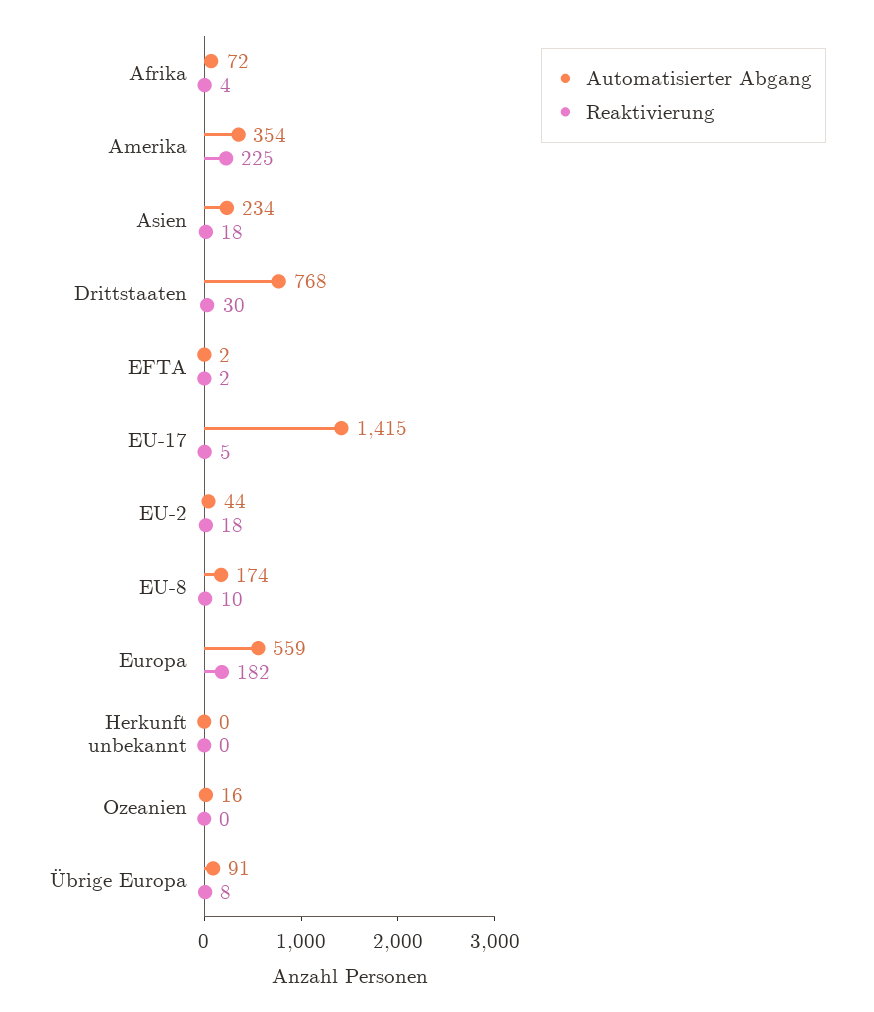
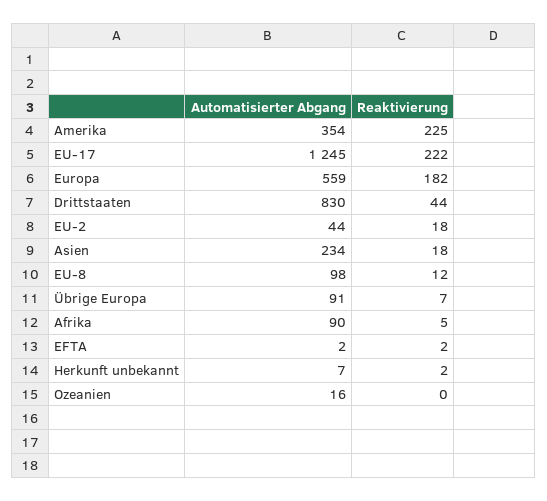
  {
    "Automatisierter Abgang": {
-     "Afrika": 72,
+     "Afrika": 90,
      "Amerika": 354,
      "Asien": 234,
-     "Drittstaaten": 768,
+     "Drittstaaten": 830,
      "EFTA": 2,
-     "EU-17": 1415,
+     "EU-17": 1245,
      "EU-2": 44,
-     "EU-8": 174,
+     "EU-8": 98,
      "Europa": 559,
-     "Herkunft unbekannt": 0,
+     "Herkunft unbekannt": 7,
      "Ozeanien": 16,
      "Übrige Europa": 91
    },
    "Reaktivierung": {
-     "Afrika": 4,
+     "Afrika": 5,
      "Amerika": 225,
      "Asien": 18,
-     "Drittstaaten": 30,
+     "Drittstaaten": 44,
      "EFTA": 2,
-     "EU-17": 5,
+     "EU-17": 222,
      "EU-2": 18,
-     "EU-8": 10,
+     "EU-8": 12,
      "Europa": 182,
-     "Herkunft unbekannt": 0,
+     "Herkunft unbekannt": 2,
      "Ozeanien": 0,
-     "Übrige Europa": 8
+     "Übrige Europa": 7
    }
  }

